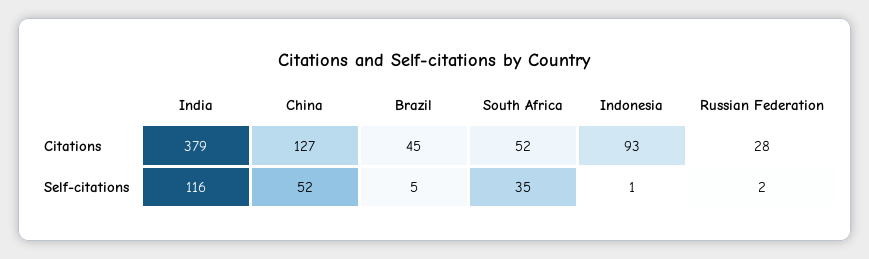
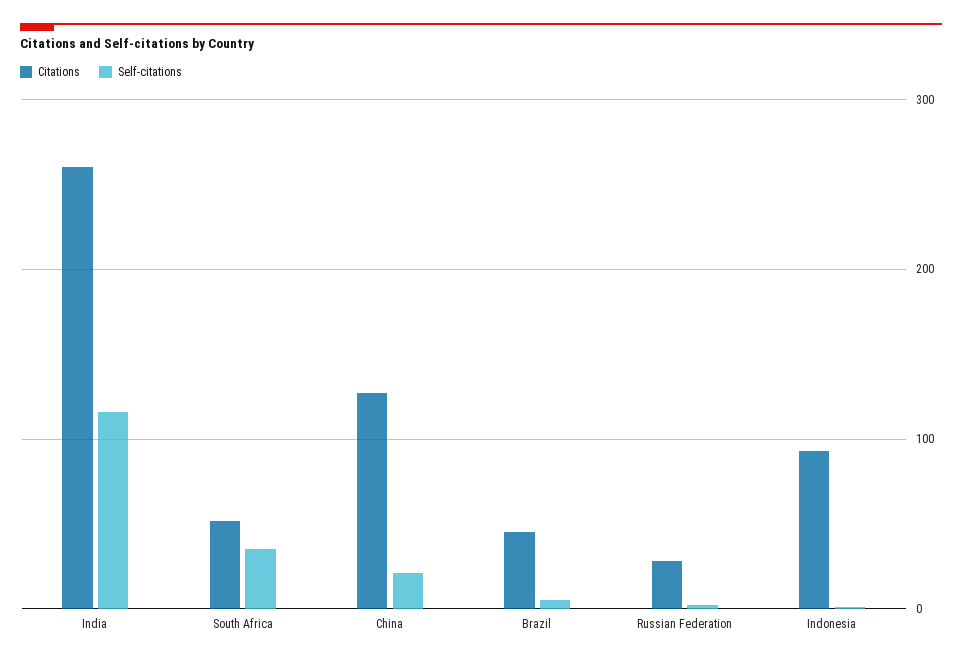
  {
    "Citations": {
-     "India": 379,
+     "India": 260,
      "China": 127,
      "Brazil": 45,
      "South Africa": 52,
      "Indonesia": 93,
      "Russian Federation": 28
    },
    "Self-citations": {
      "India": 116,
-     "China": 52,
+     "China": 20,
      "Brazil": 5,
      "South Africa": 35,
      "Indonesia": 1,
      "Russian Federation": 2
    }
  }

